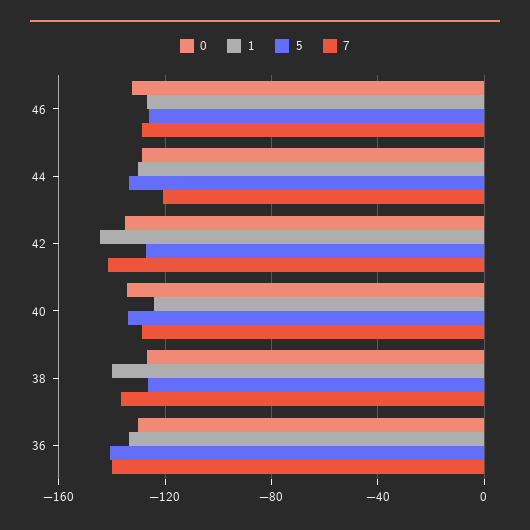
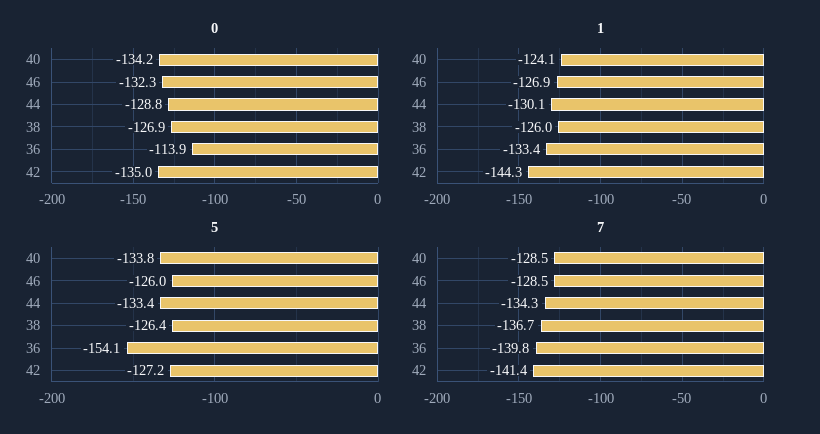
  {
    "0": {
      "46": -132.3,
      "44": -128.8,
      "42": -135,
      "40": -134.2,
      "38": -126.9,
-     "36": -130
+     "36": -113.9
    },
    "1": {
      "46": -126.9,
      "44": -130.1,
      "42": -144.3,
      "40": -124.1,
-     "38": -140,
+     "38": -126,
      "36": -133.4
    },
    "5": {
      "46": -126,
      "44": -133.4,
      "42": -127.2,
      "40": -133.8,
      "38": -126.4,
-     "36": -140
+     "36": -154.1
    },
    "7": {
      "46": -128.5,
-     "44": -120,
+     "44": -134.3,
      "42": -141.4,
      "40": -128.5,
      "38": -136.7,
      "36": -139.8
    }
  }

